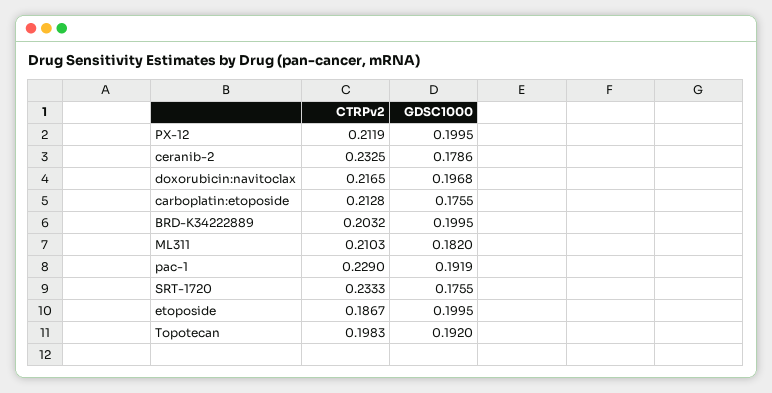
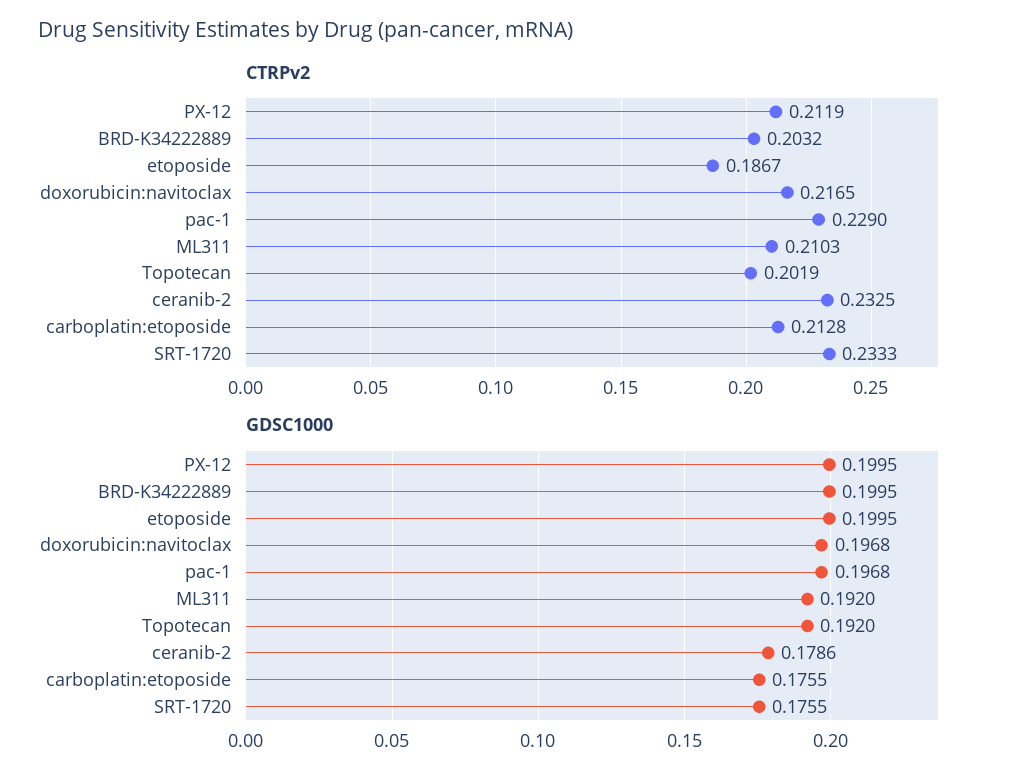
  {
    "CTRPv2": {
      "PX-12": 0.2119,
      "ceranib-2": 0.2325,
      "doxorubicin:navitoclax": 0.2165,
      "carboplatin:etoposide": 0.2128,
      "BRD-K34222889": 0.2032,
      "ML311": 0.2103,
      "pac-1": 0.229,
      "SRT-1720": 0.2333,
      "etoposide": 0.1867,
-     "Topotecan": 0.1983
+     "Topotecan": 0.2019
    },
    "GDSC1000": {
      "PX-12": 0.1995,
      "ceranib-2": 0.1786,
      "doxorubicin:navitoclax": 0.1968,
      "carboplatin:etoposide": 0.1755,
      "BRD-K34222889": 0.1995,
-     "ML311": 0.182,
+     "ML311": 0.192,
-     "pac-1": 0.1919,
+     "pac-1": 0.1968,
      "SRT-1720": 0.1755,
      "etoposide": 0.1995,
      "Topotecan": 0.192
    }
  }

